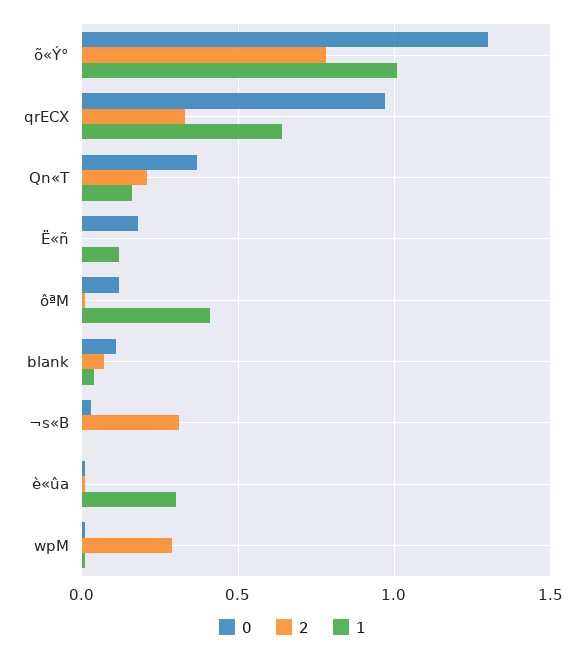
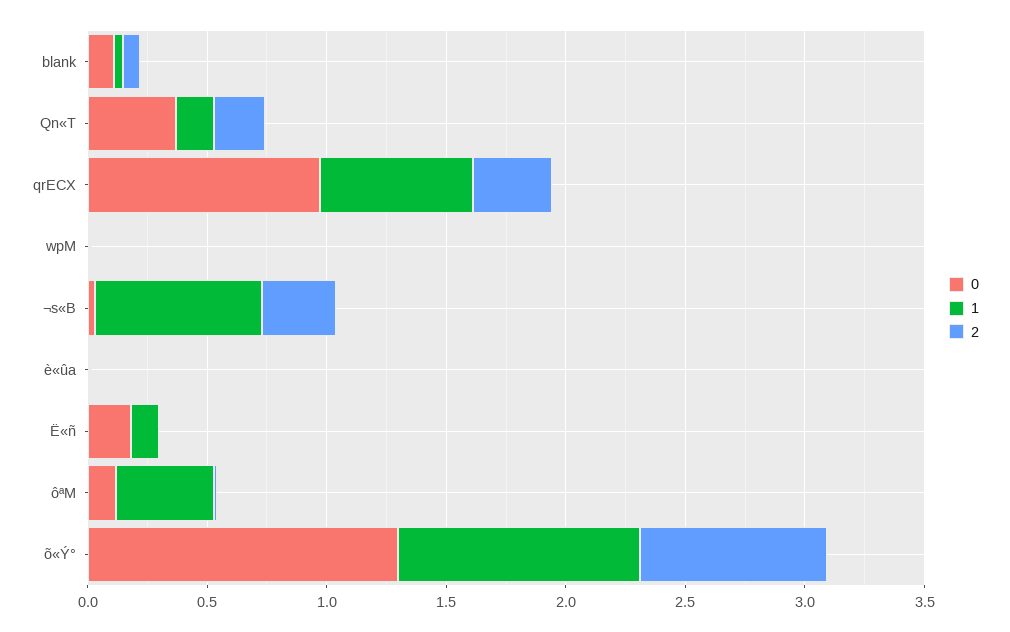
  {
    "0": {
      "õ«Ý°": 1.3,
      "qrECX": 0.95,
      "Qn«T": 0.35,
      "Ë«ñ": 0.2,
      "ôªM": 0.1,
      "blank": 0.1,
      "¬s«B": 0.05,
      "è«ûa": 0,
      "wpM": 0
    },
    "2": {
      "õ«Ý°": 0.8,
      "qrECX": 0.35,
      "Qn«T": 0.2,
      "Ë«ñ": 0,
      "ôªM": 0,
      "blank": 0.05,
      "¬s«B": 0.3,
      "è«ûa": 0,
-     "wpM": 0.3
+     "wpM": 0
    },
    "1": {
      "õ«Ý°": 1,
      "qrECX": 0.65,
      "Qn«T": 0.15,
      "Ë«ñ": 0.1,
      "ôªM": 0.4,
      "blank": 0.05,
-     "¬s«B": 0,
+     "¬s«B": 0.7,
-     "è«ûa": 0.3,
+     "è«ûa": 0,
      "wpM": 0
    }
  }

